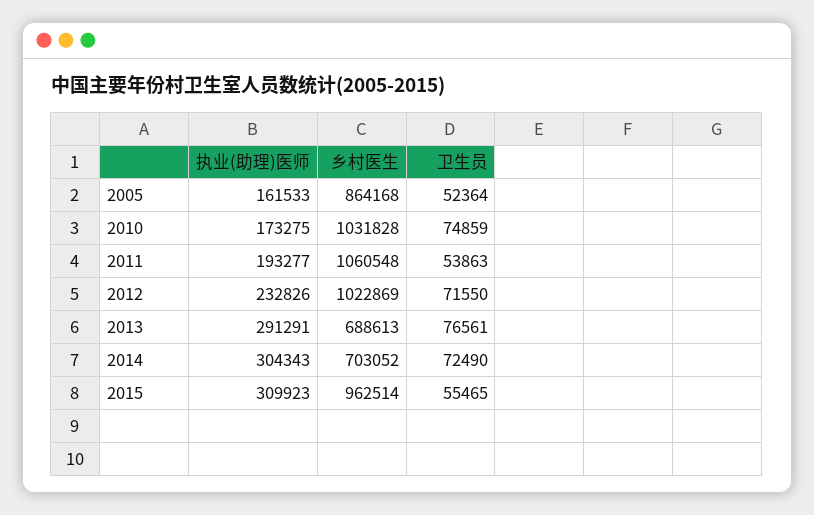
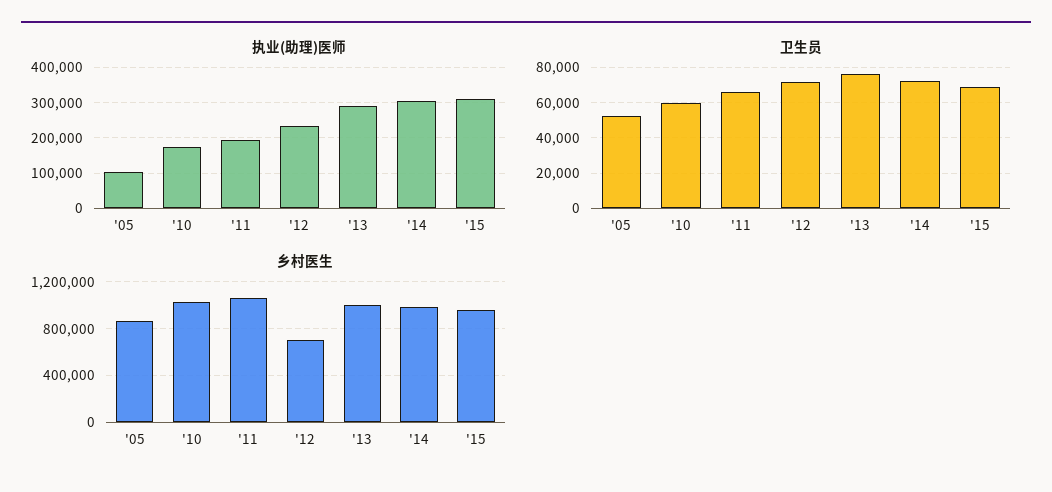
  {
    "执业(助理)医师": {
-     "2005": 161533,
+     "2005": 100000,
      "2010": 173275,
      "2011": 193277,
      "2012": 232826,
      "2013": 291291,
      "2014": 304343,
      "2015": 309923
    },
    "乡村医生": {
      "2005": 864168,
      "2010": 1031828,
      "2011": 1060548,
-     "2012": 1022869,
+     "2012": 700000,
-     "2013": 688613,
+     "2013": 1000000,
-     "2014": 703052,
+     "2014": 1000000,
      "2015": 962514
    },
    "卫生员": {
      "2005": 52364,
-     "2010": 74859,
+     "2010": 60000,
-     "2011": 53863,
+     "2011": 65000,
      "2012": 71550,
      "2013": 76561,
      "2014": 72490,
-     "2015": 55465
+     "2015": 70000
    }
  }

